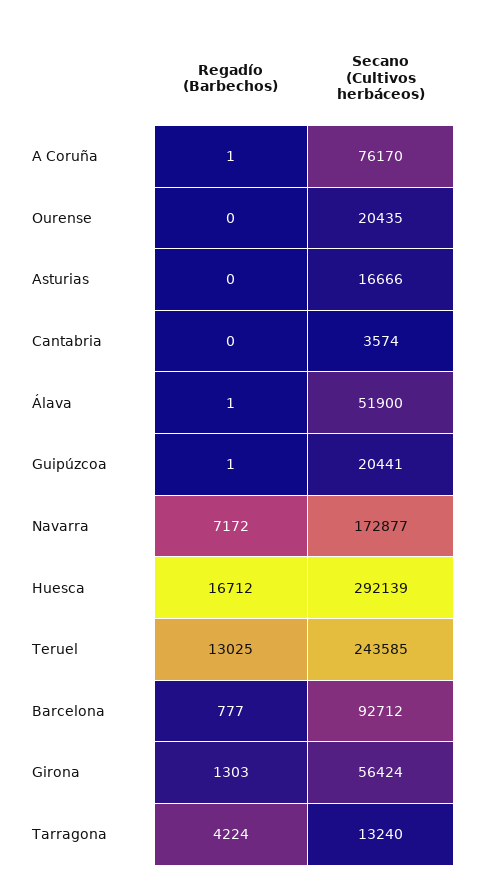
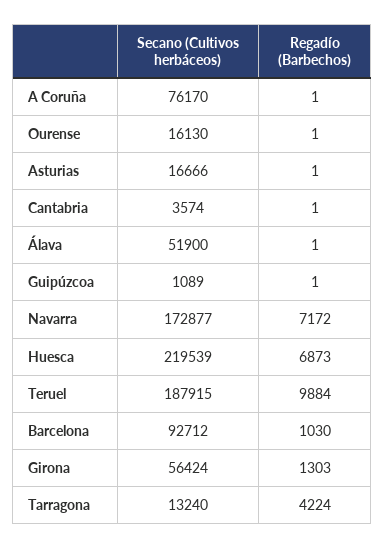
  {
    "Regadío (Barbechos)": {
      "A Coruña": 1,
-     "Ourense": 0,
+     "Ourense": 1,
-     "Asturias": 0,
+     "Asturias": 1,
-     "Cantabria": 0,
+     "Cantabria": 1,
      "Álava": 1,
      "Guipúzcoa": 1,
      "Navarra": 7172,
-     "Huesca": 16712,
+     "Huesca": 6873,
-     "Teruel": 13025,
+     "Teruel": 9884,
-     "Barcelona": 777,
+     "Barcelona": 1030,
      "Girona": 1303,
      "Tarragona": 4224
    },
    "Secano (Cultivos herbáceos)": {
      "A Coruña": 76170,
-     "Ourense": 20435,
+     "Ourense": 16130,
      "Asturias": 16666,
      "Cantabria": 3574,
      "Álava": 51900,
-     "Guipúzcoa": 20441,
+     "Guipúzcoa": 1089,
      "Navarra": 172877,
-     "Huesca": 292139,
+     "Huesca": 219539,
-     "Teruel": 243585,
+     "Teruel": 187915,
      "Barcelona": 92712,
      "Girona": 56424,
      "Tarragona": 13240
    }
  }

